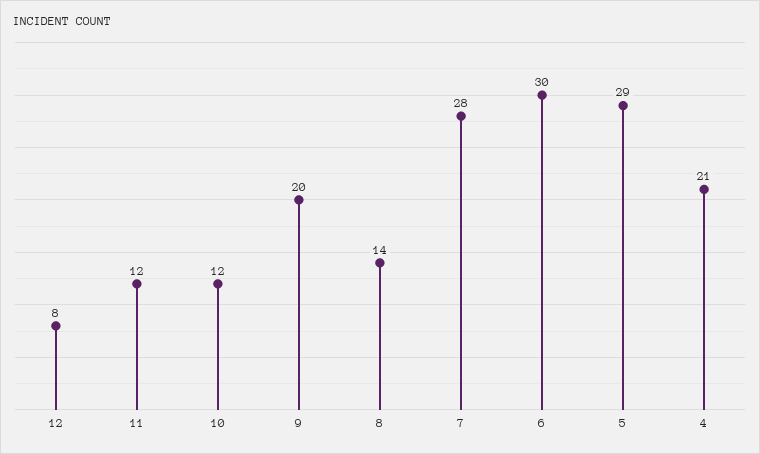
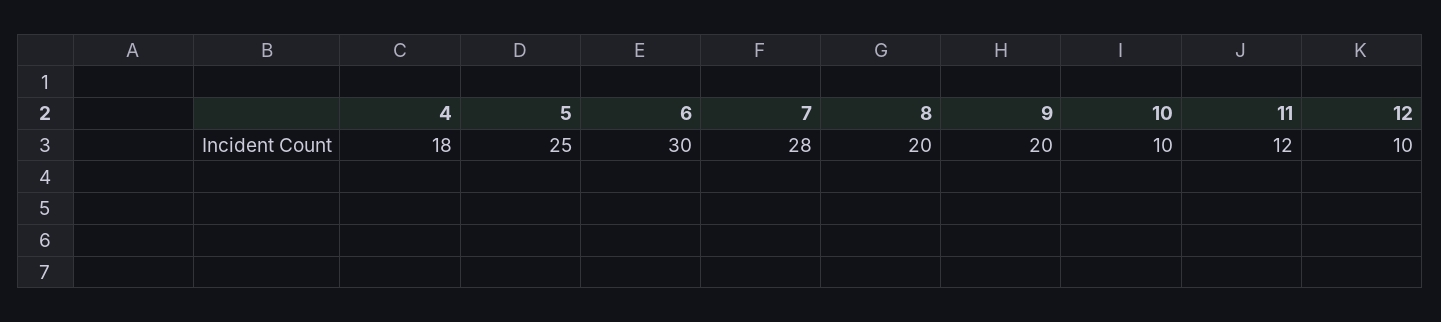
  {
-   "12": 8,
+   "12": 10,
    "11": 12,
-   "10": 12,
+   "10": 10,
    "9": 20,
-   "8": 14,
+   "8": 20,
    "7": 28,
    "6": 30,
-   "5": 29,
+   "5": 25,
-   "4": 21
+   "4": 18
  }

